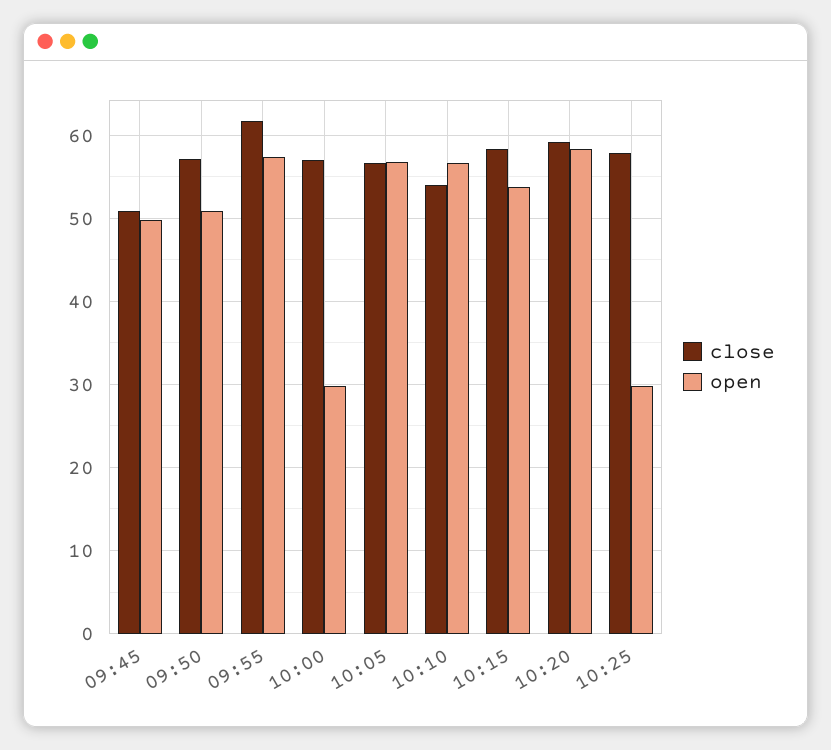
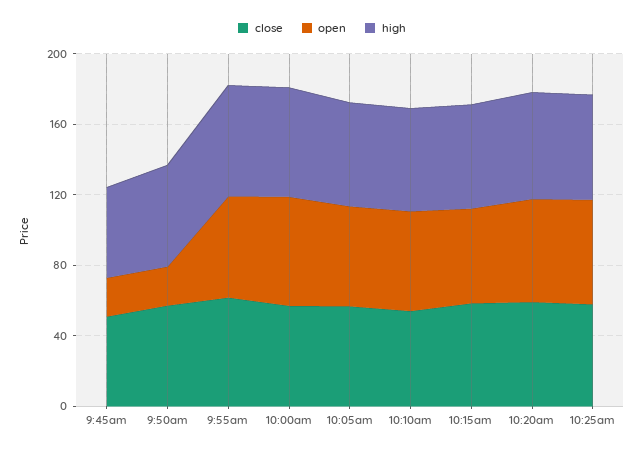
  {
    "close": {
      "09:45": 51,
      "09:50": 57,
      "09:55": 62,
      "10:00": 57,
      "10:05": 57,
      "10:10": 54,
      "10:15": 58,
      "10:20": 59,
      "10:25": 58
    },
    "open": {
-     "09:45": 50,
+     "09:45": 20,
-     "09:50": 51,
+     "09:50": 20,
      "09:55": 57,
-     "10:00": 30,
+     "10:00": 60,
      "10:05": 57,
      "10:10": 57,
      "10:15": 54,
      "10:20": 58,
-     "10:25": 30
+     "10:25": 60
-   }
+   },
+   "high": {
+     "09:45": 50,
+     "09:50": 60,
+     "09:55": 60,
+     "10:00": 60,
+     "10:05": 60,
+     "10:10": 60,
+     "10:15": 60,
+     "10:20": 60,
+     "10:25": 60
+   }
  }

